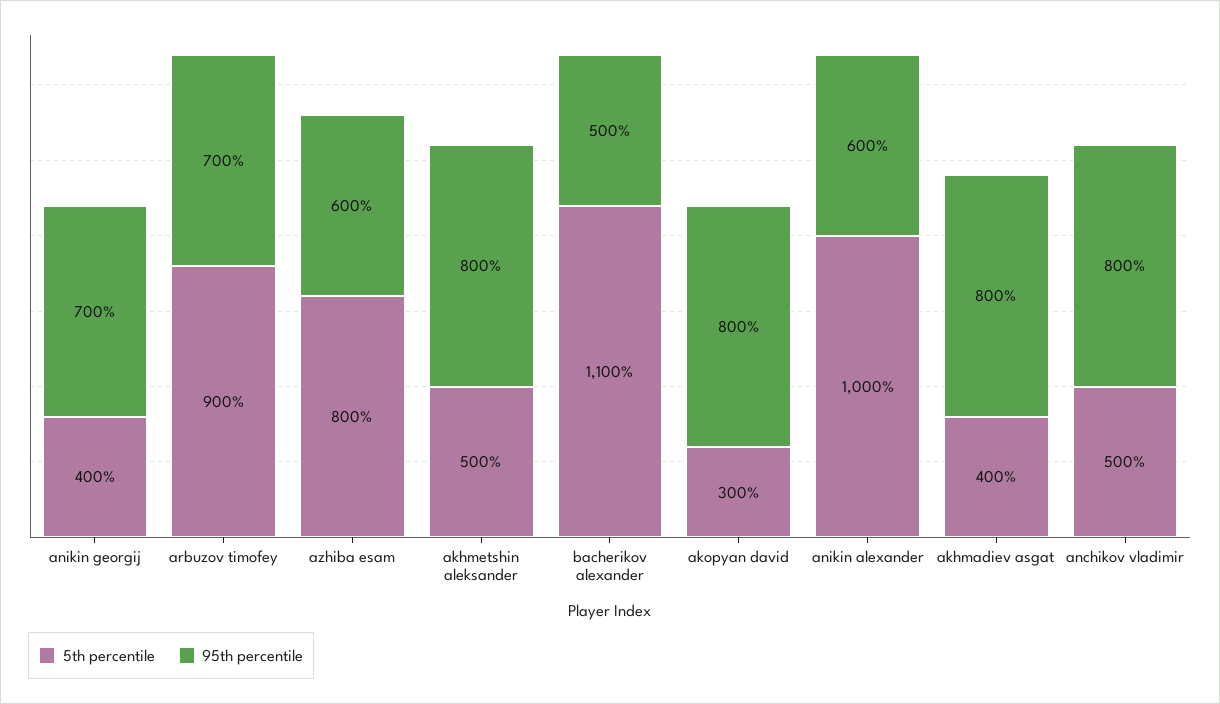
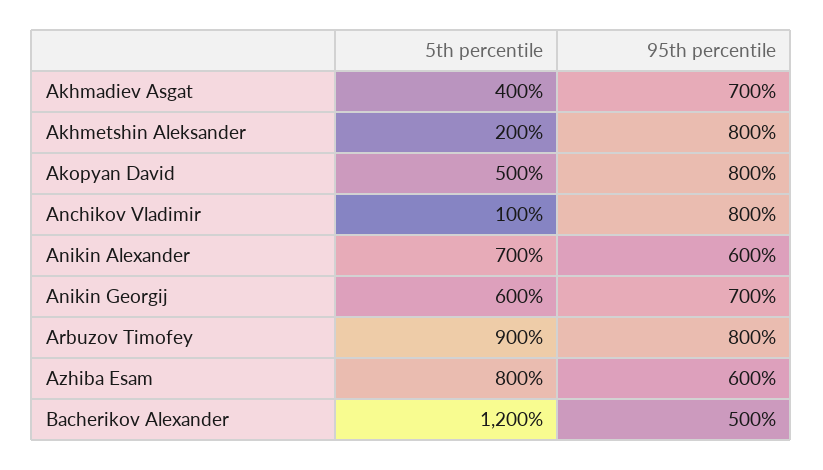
  {
    "5th percentile": {
-     "anikin georgij": 400,
+     "anikin georgij": 600,
      "arbuzov timofey": 900,
      "azhiba esam": 800,
-     "akhmetshin aleksander": 500,
+     "akhmetshin aleksander": 200,
-     "bacherikov alexander": 1100,
+     "bacherikov alexander": 1200,
-     "akopyan david": 300,
+     "akopyan david": 500,
-     "anikin alexander": 1000,
+     "anikin alexander": 700,
      "akhmadiev asgat": 400,
-     "anchikov vladimir": 500
+     "anchikov vladimir": 100
    },
    "95th percentile": {
      "anikin georgij": 700,
-     "arbuzov timofey": 700,
+     "arbuzov timofey": 800,
      "azhiba esam": 600,
      "akhmetshin aleksander": 800,
      "bacherikov alexander": 500,
      "akopyan david": 800,
      "anikin alexander": 600,
-     "akhmadiev asgat": 800,
+     "akhmadiev asgat": 700,
      "anchikov vladimir": 800
    }
  }

